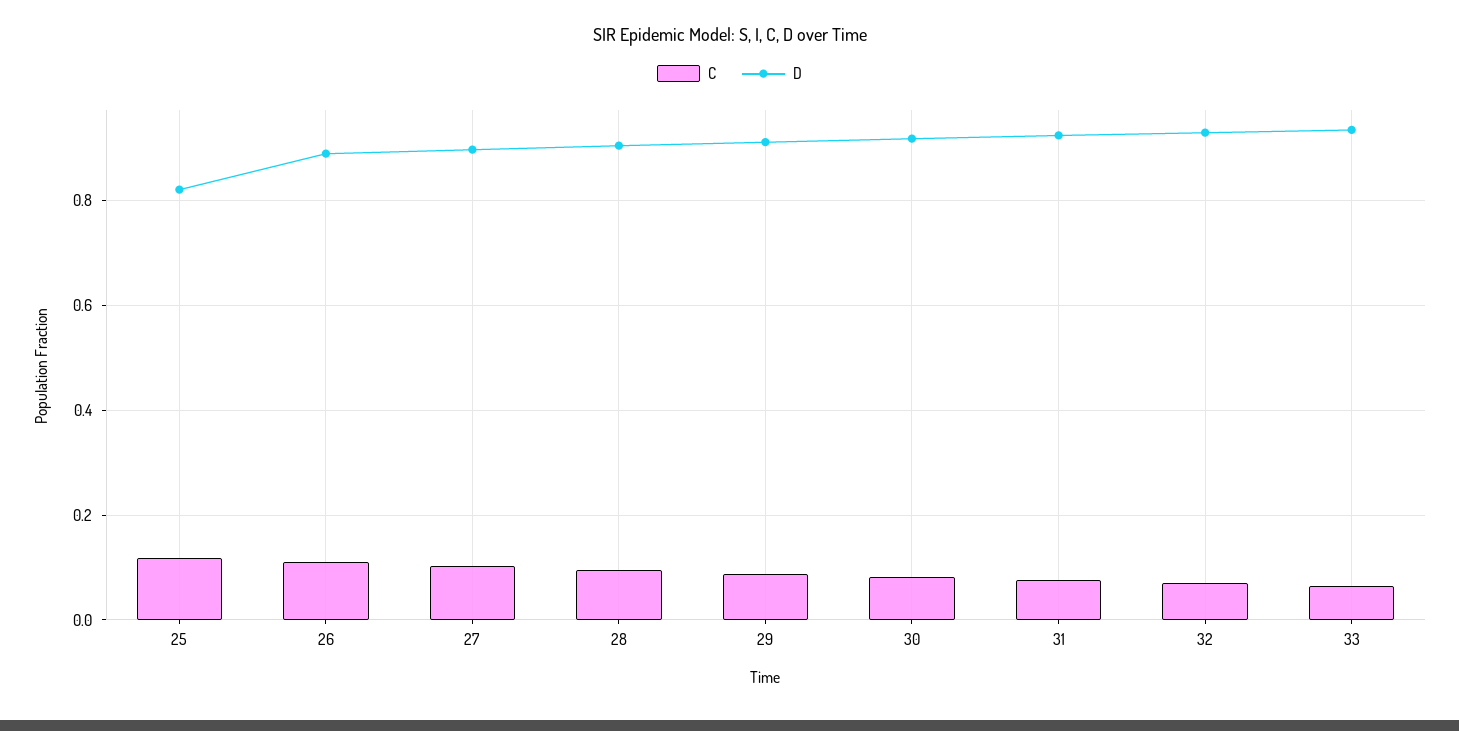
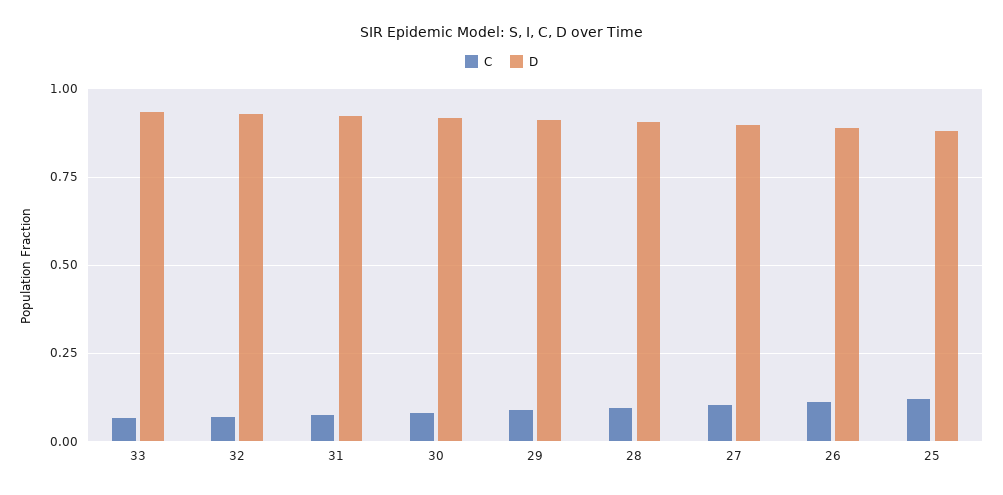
  {
    "C": {
      "25": 0.12,
      "26": 0.12,
      "27": 0.1,
      "28": 0.1,
      "29": 0.08,
      "30": 0.08,
      "31": 0.08,
      "32": 0.06,
      "33": 0.06
    },
    "D": {
-     "25": 0.82,
+     "25": 0.875,
      "26": 0.88,
      "27": 0.9,
      "28": 0.9,
      "29": 0.92,
      "30": 0.92,
      "31": 0.92,
      "32": 0.94,
      "33": 0.94
    }
  }

